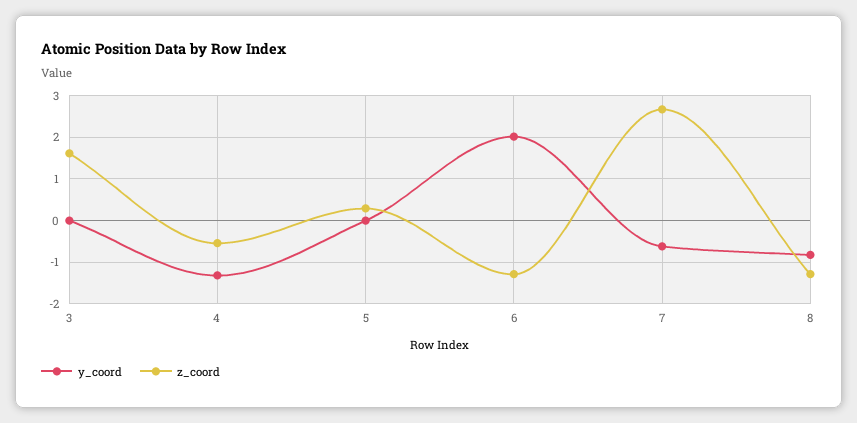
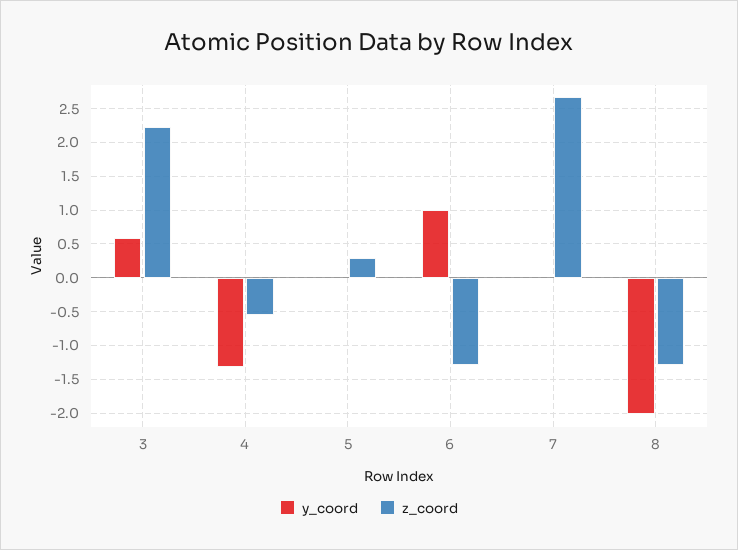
  {
    "y_coord": {
-     "3": 0,
+     "3": 0.6,
      "4": -1.3,
      "5": 0,
-     "6": 2,
+     "6": 1,
-     "7": -0.6,
+     "7": 0,
-     "8": -0.8
+     "8": -2
    },
    "z_coord": {
-     "3": 1.6,
+     "3": 2.2,
      "4": -0.5,
      "5": 0.3,
      "6": -1.3,
      "7": 2.7,
      "8": -1.3
    }
  }

